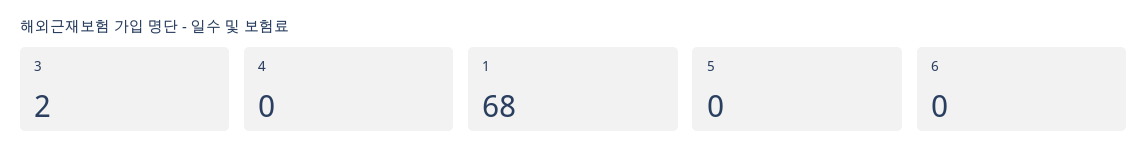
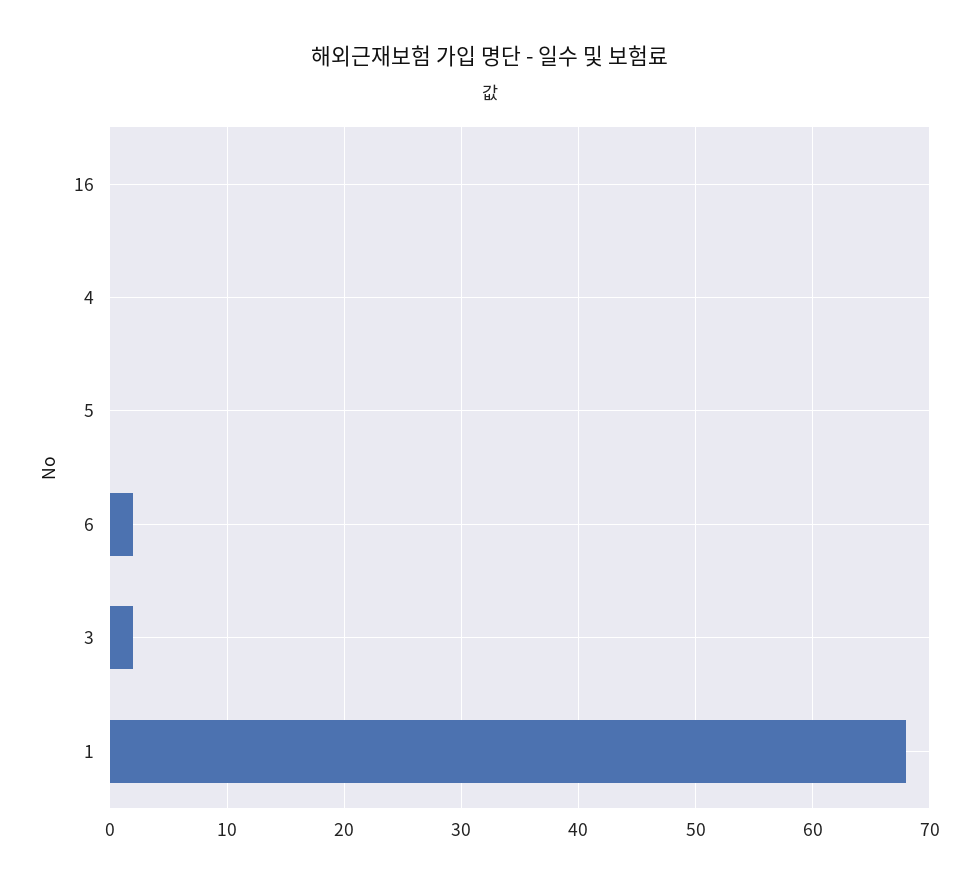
  {
    "3": 2,
    "4": 0,
    "1": 68,
    "5": 0,
-   "6": 0
+   "6": 2,
+   "16": 0
  }

